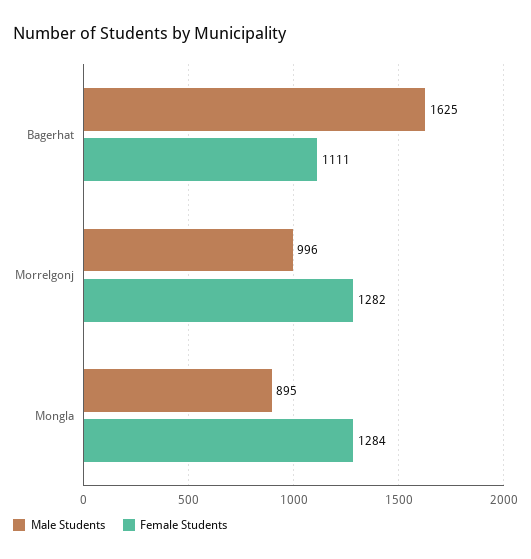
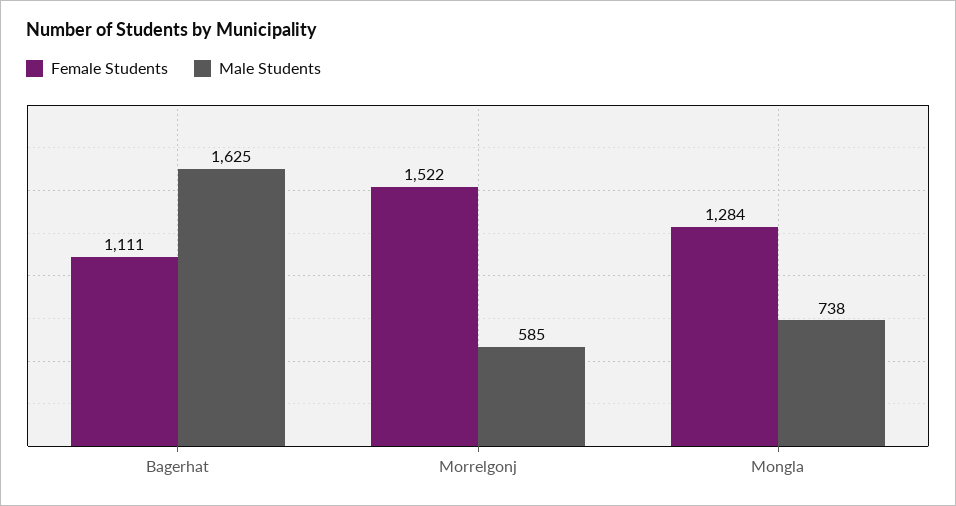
  {
    "Male Students": {
      "Bagerhat": 1625,
-     "Morrelgonj": 996,
+     "Morrelgonj": 585,
-     "Mongla": 895
+     "Mongla": 738
    },
    "Female Students": {
      "Bagerhat": 1111,
-     "Morrelgonj": 1282,
+     "Morrelgonj": 1522,
      "Mongla": 1284
    }
  }

